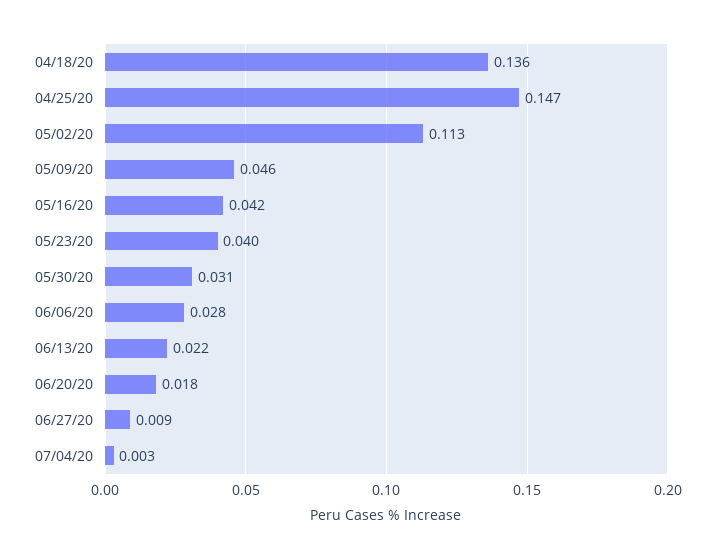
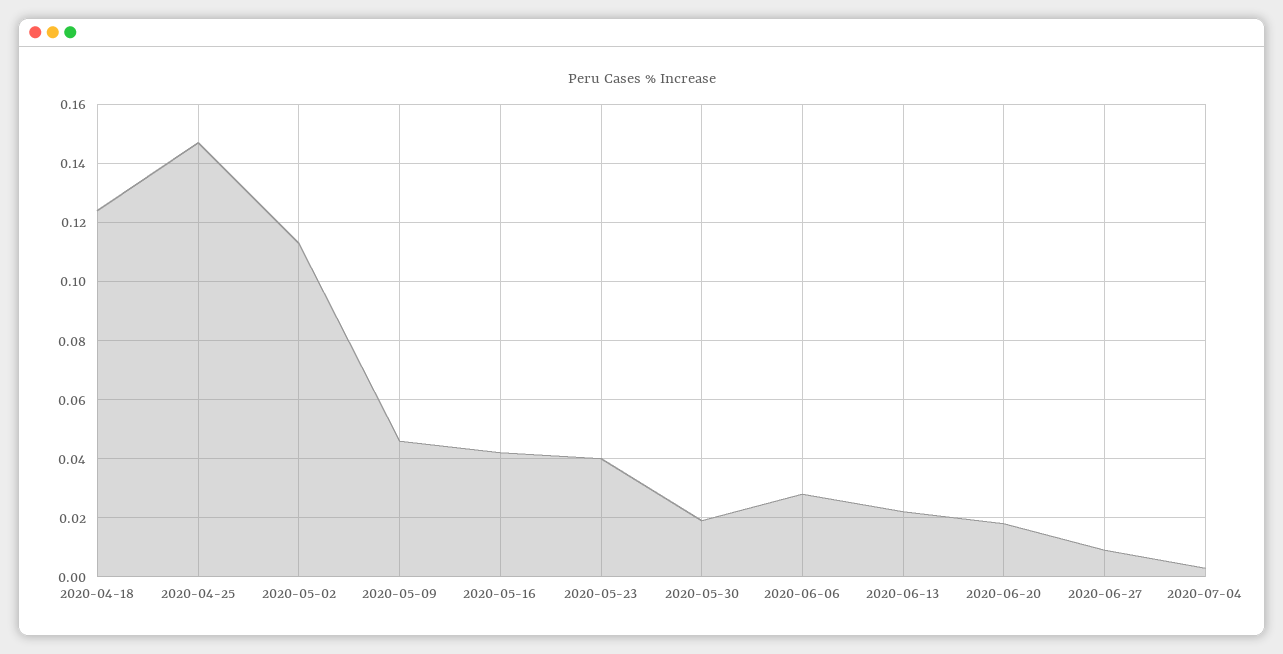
  {
-   "04/18/20": 0.136,
+   "04/18/20": 0.125,
    "04/25/20": 0.147,
    "05/02/20": 0.113,
    "05/09/20": 0.046,
    "05/16/20": 0.042,
    "05/23/20": 0.04,
-   "05/30/20": 0.031,
+   "05/30/20": 0.02,
    "06/06/20": 0.028,
    "06/13/20": 0.022,
    "06/20/20": 0.018,
    "06/27/20": 0.009,
    "07/04/20": 0.003
  }

